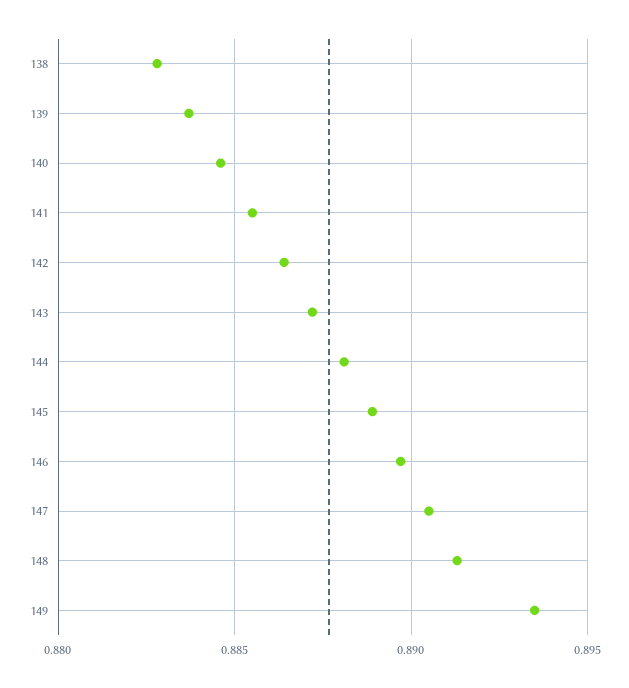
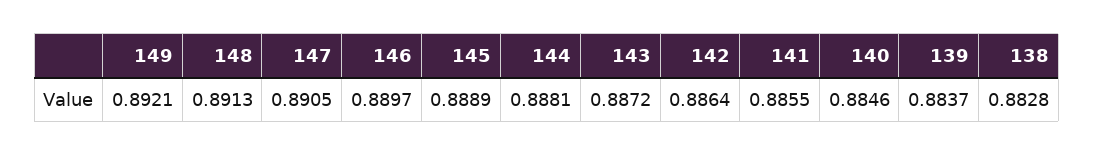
  {
    "138": 0.8828,
    "139": 0.8837,
    "140": 0.8846,
    "141": 0.8855,
    "142": 0.8864,
    "143": 0.8872,
    "144": 0.8881,
    "145": 0.8889,
    "146": 0.8897,
    "147": 0.8905,
    "148": 0.8913,
-   "149": 0.8935
+   "149": 0.8921
  }

